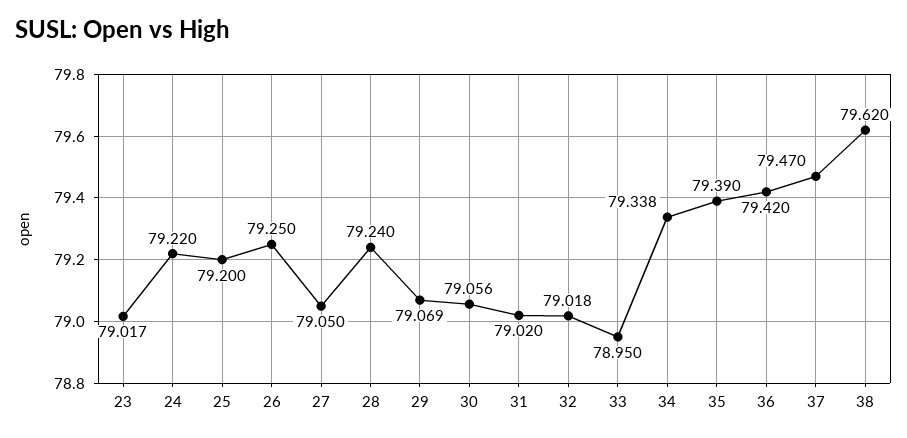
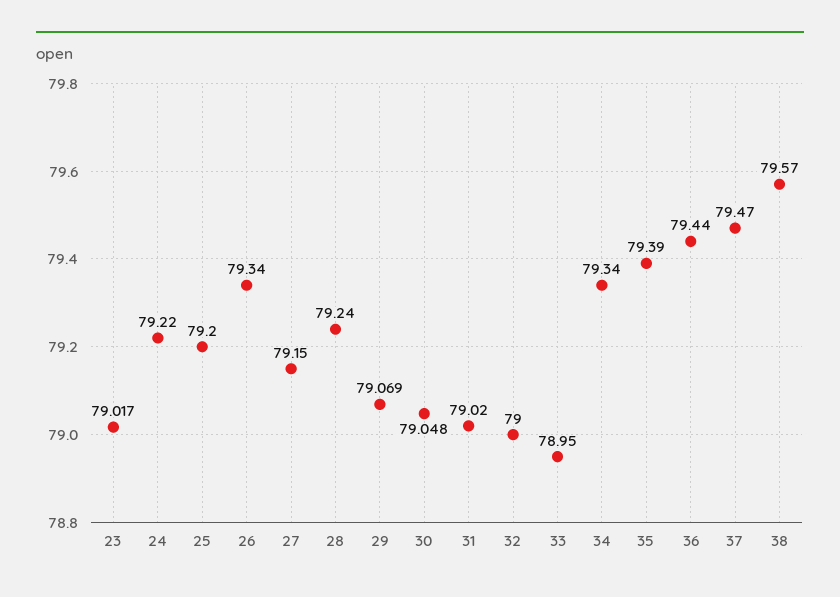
  {
    "23": 79.017,
    "24": 79.22,
    "25": 79.2,
-   "26": 79.25,
+   "26": 79.34,
-   "27": 79.05,
+   "27": 79.15,
    "28": 79.24,
    "29": 79.069,
-   "30": 79.056,
+   "30": 79.048,
    "31": 79.02,
-   "32": 79.018,
+   "32": 79,
    "33": 78.95,
-   "34": 79.338,
+   "34": 79.34,
    "35": 79.39,
-   "36": 79.42,
+   "36": 79.44,
    "37": 79.47,
-   "38": 79.62
+   "38": 79.57
  }

